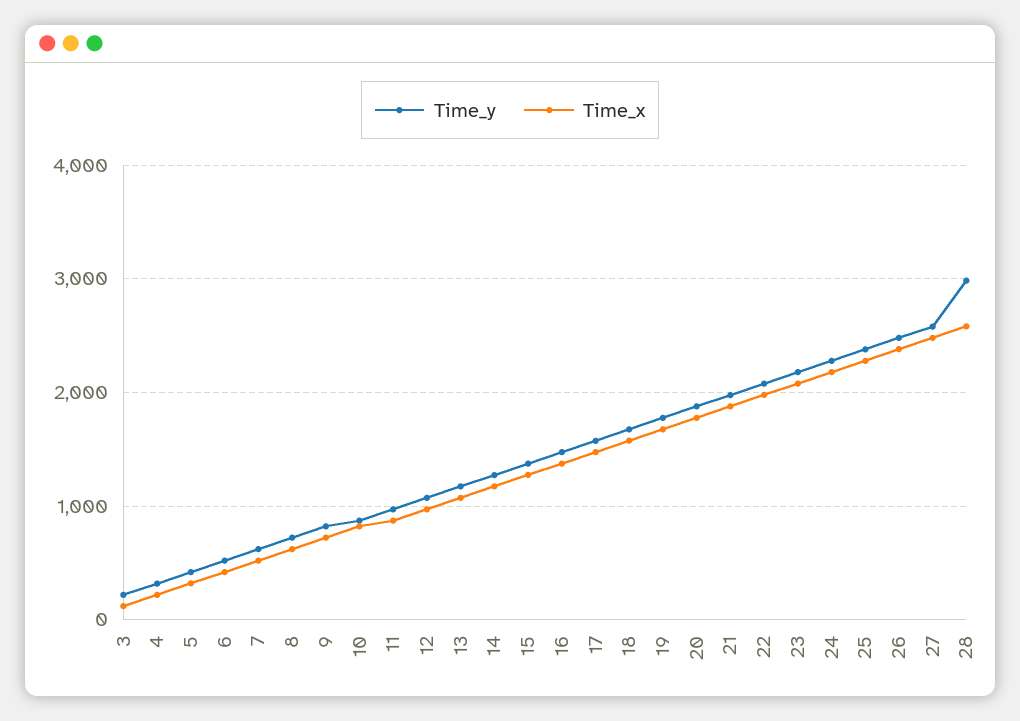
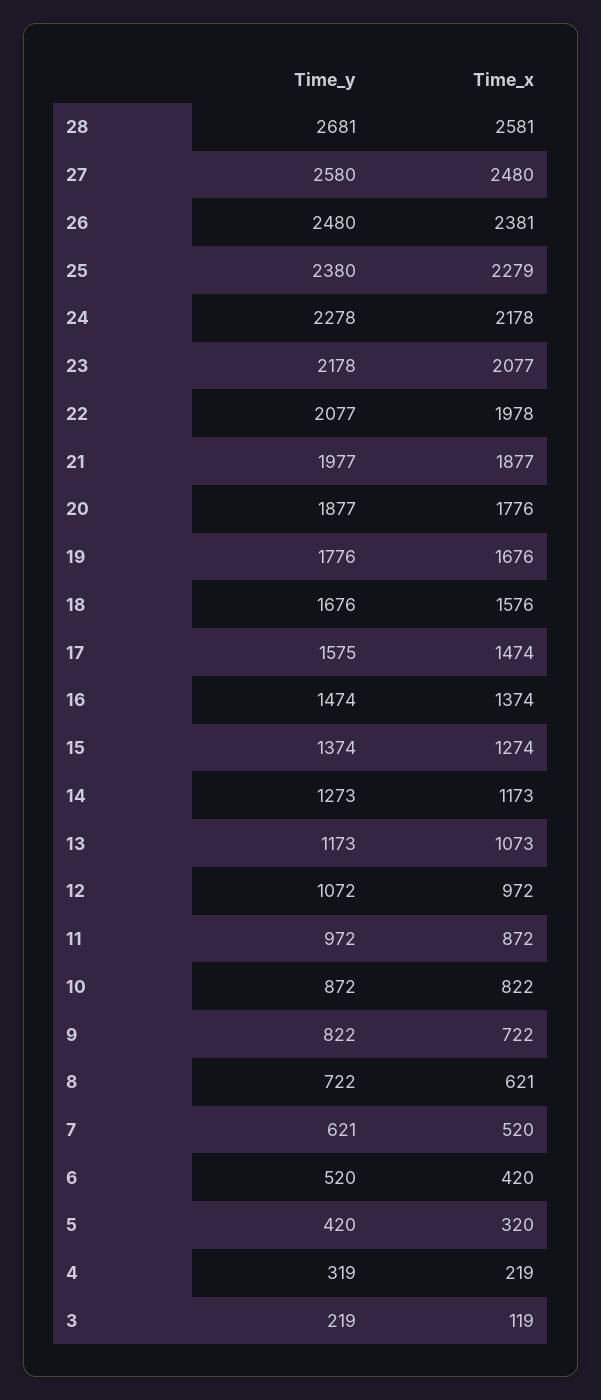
  {
    "Time_y": {
      "3": 219,
      "4": 319,
      "5": 420,
      "6": 520,
      "7": 621,
      "8": 722,
      "9": 822,
      "10": 872,
      "11": 972,
      "12": 1072,
      "13": 1173,
      "14": 1273,
      "15": 1374,
      "16": 1474,
      "17": 1575,
      "18": 1676,
      "19": 1776,
      "20": 1877,
      "21": 1977,
      "22": 2077,
      "23": 2178,
      "24": 2278,
      "25": 2380,
      "26": 2480,
      "27": 2580,
-     "28": 3000
+     "28": 2681
    },
    "Time_x": {
      "3": 119,
      "4": 219,
      "5": 320,
      "6": 420,
      "7": 520,
      "8": 621,
      "9": 722,
      "10": 822,
      "11": 872,
      "12": 972,
      "13": 1073,
      "14": 1173,
      "15": 1274,
      "16": 1374,
      "17": 1474,
      "18": 1576,
      "19": 1676,
      "20": 1776,
      "21": 1877,
      "22": 1978,
      "23": 2077,
      "24": 2178,
      "25": 2279,
      "26": 2381,
      "27": 2480,
      "28": 2581
    }
  }

